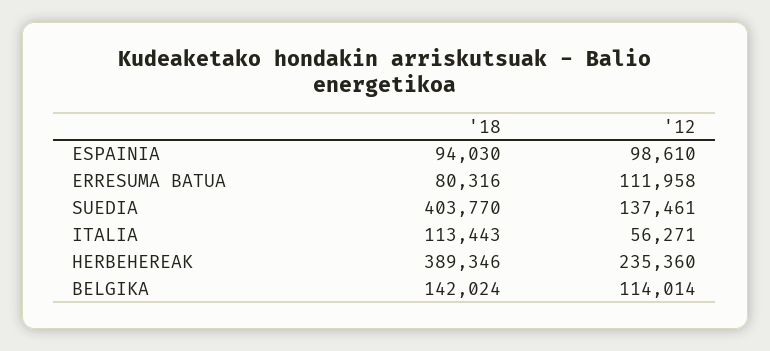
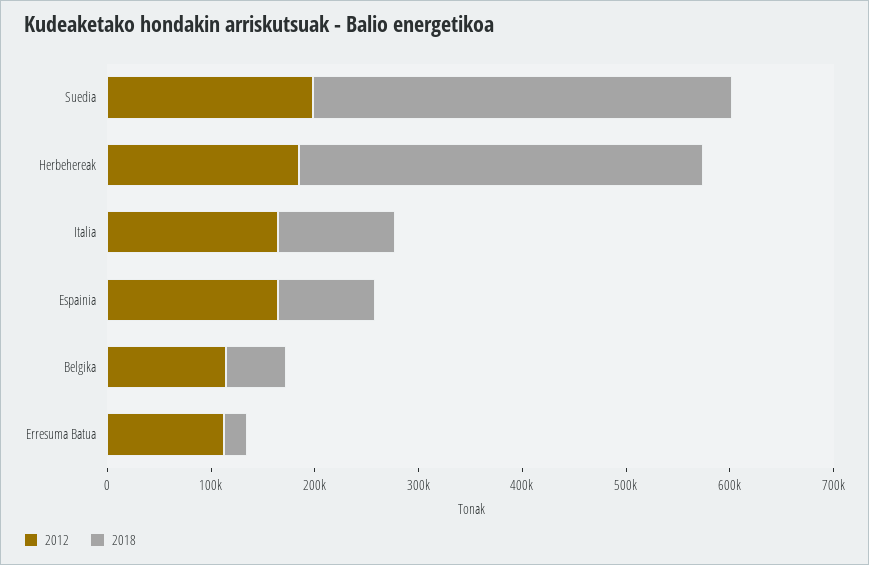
  {
    "'18": {
      "ESPAINIA": 94030,
-     "ERRESUMA BATUA": 80316,
+     "ERRESUMA BATUA": 20000,
      "SUEDIA": 403770,
      "ITALIA": 113443,
      "HERBEHEREAK": 389346,
-     "BELGIKA": 142024
+     "BELGIKA": 60000
    },
    "'12": {
-     "ESPAINIA": 98610,
+     "ESPAINIA": 160000,
      "ERRESUMA BATUA": 111958,
-     "SUEDIA": 137461,
+     "SUEDIA": 200000,
-     "ITALIA": 56271,
+     "ITALIA": 160000,
-     "HERBEHEREAK": 235360,
+     "HERBEHEREAK": 180000,
      "BELGIKA": 114014
    }
  }

